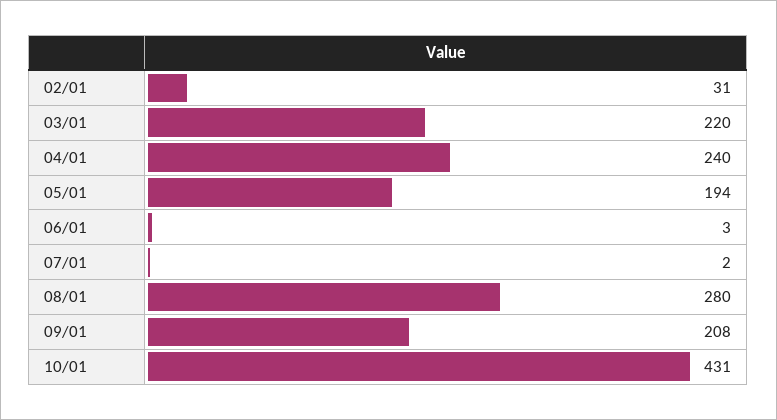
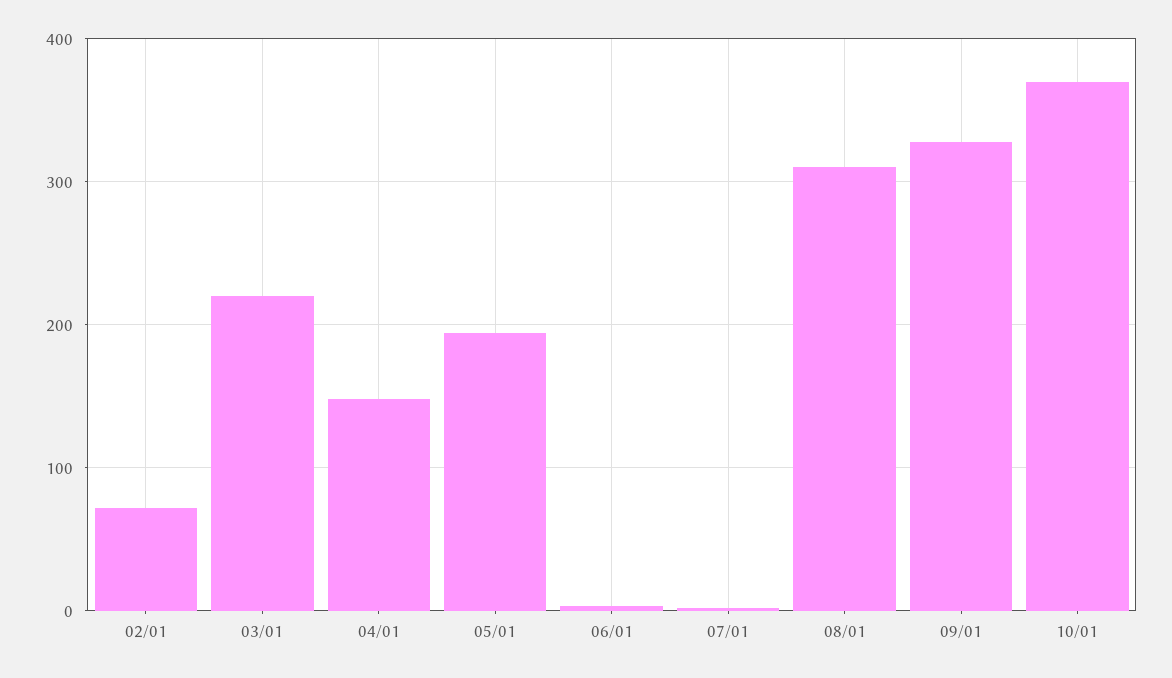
  {
-   "02/01": 31,
+   "02/01": 70,
    "03/01": 220,
-   "04/01": 240,
+   "04/01": 150,
    "05/01": 194,
    "06/01": 3,
    "07/01": 2,
-   "08/01": 280,
+   "08/01": 310,
-   "09/01": 208,
+   "09/01": 330,
-   "10/01": 431
+   "10/01": 370
  }

